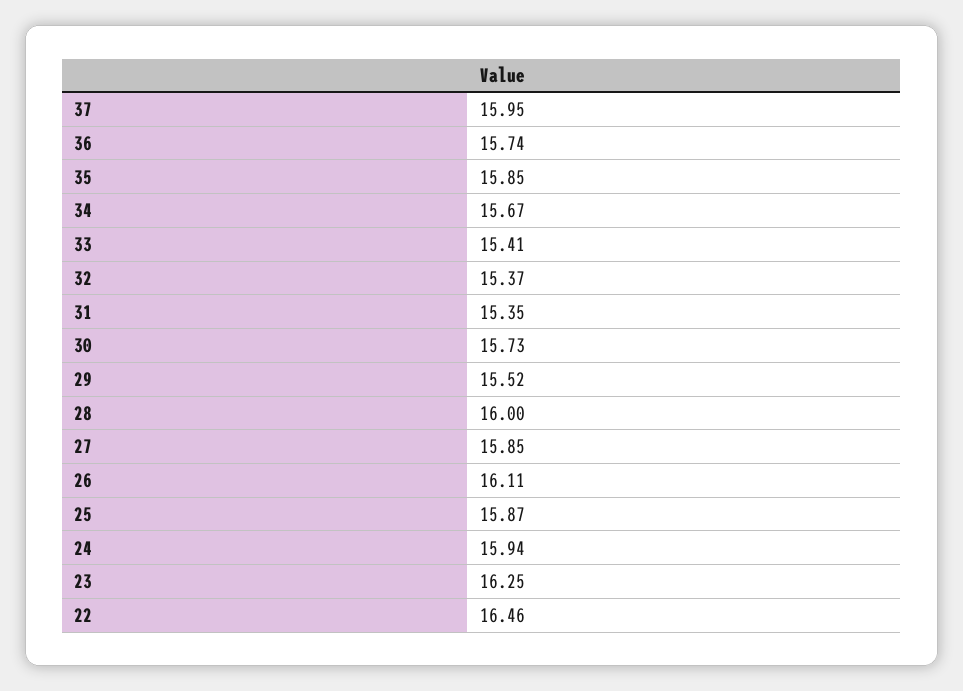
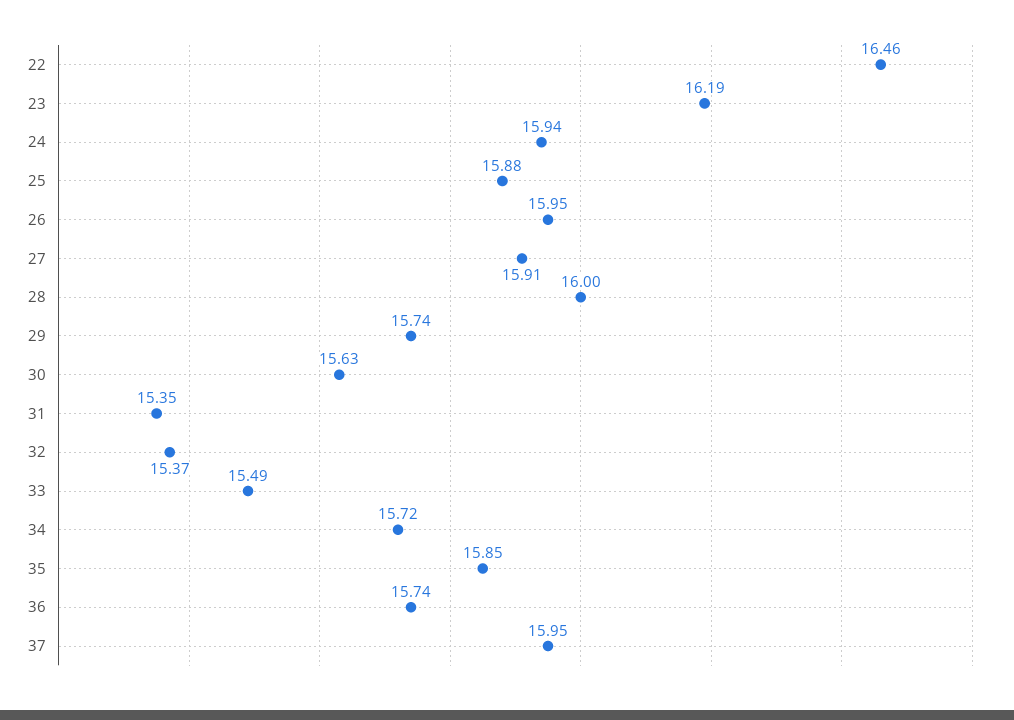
  {
    "37": 15.95,
    "36": 15.74,
    "35": 15.85,
-   "34": 15.67,
+   "34": 15.72,
-   "33": 15.41,
+   "33": 15.49,
    "32": 15.37,
    "31": 15.35,
-   "30": 15.73,
+   "30": 15.63,
-   "29": 15.52,
+   "29": 15.74,
    "28": 16,
-   "27": 15.85,
+   "27": 15.91,
-   "26": 16.11,
+   "26": 15.95,
-   "25": 15.87,
+   "25": 15.88,
    "24": 15.94,
-   "23": 16.25,
+   "23": 16.19,
    "22": 16.46
  }

